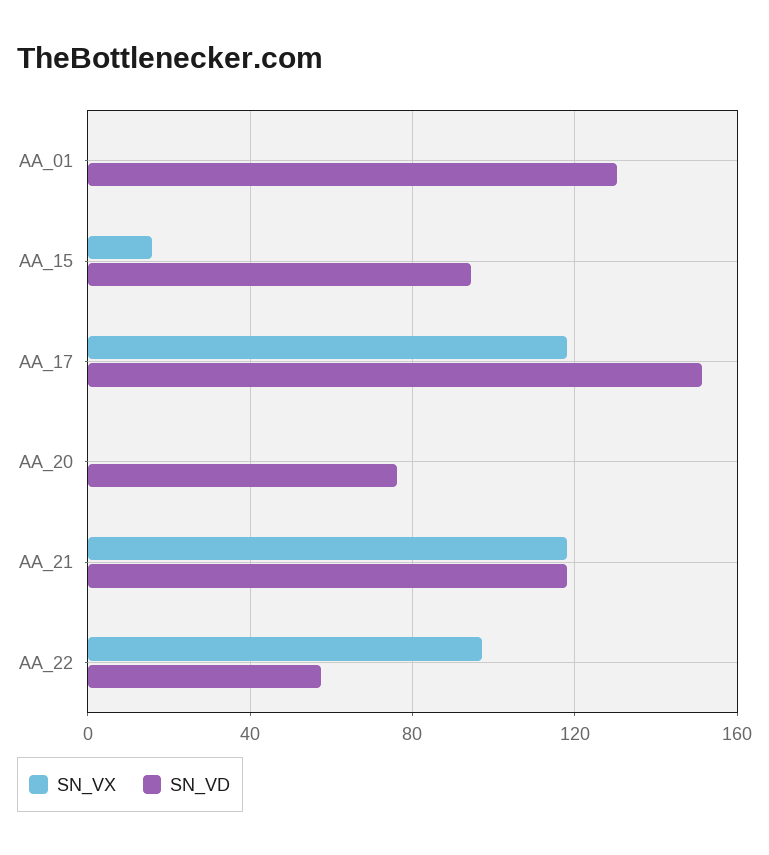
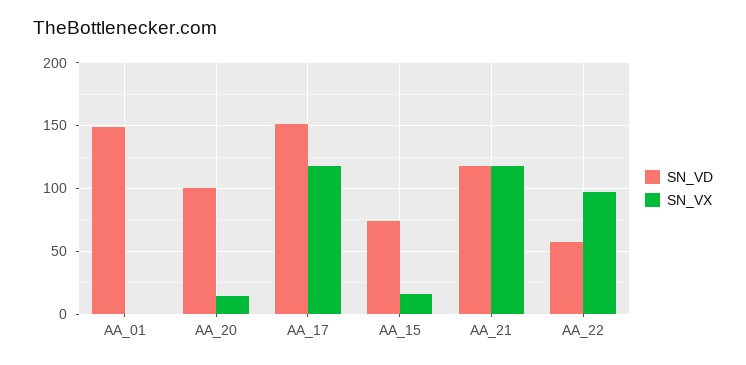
  {
    "SN_VX": {
      "AA_01": 0,
      "AA_15": 15,
      "AA_17": 120,
-     "AA_20": 0,
+     "AA_20": 15,
      "AA_21": 120,
      "AA_22": 95
    },
    "SN_VD": {
-     "AA_01": 130,
+     "AA_01": 150,
-     "AA_15": 95,
+     "AA_15": 75,
      "AA_17": 150,
-     "AA_20": 75,
+     "AA_20": 100,
      "AA_21": 120,
      "AA_22": 60
    }
  }

